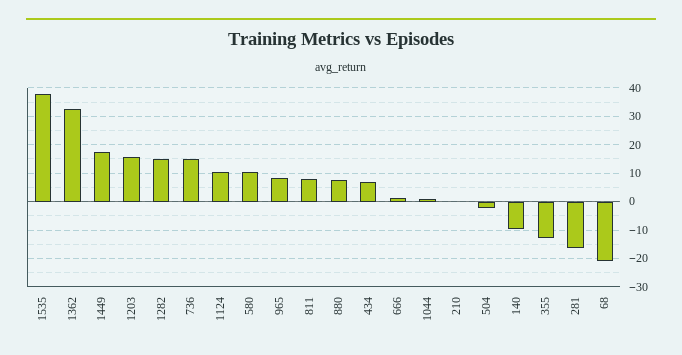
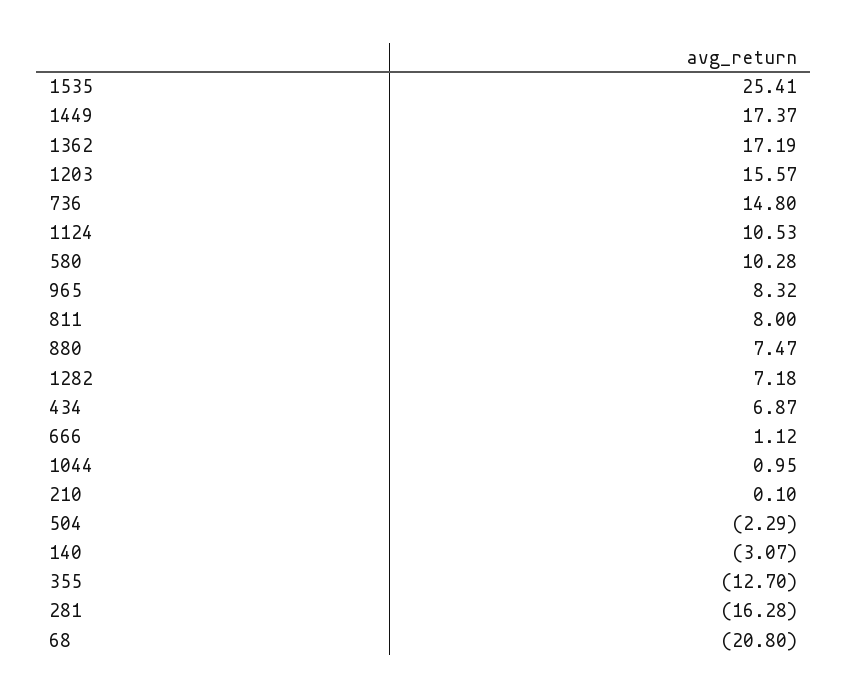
  {
-   "1535": 37.5,
+   "1535": 25.41,
-   "1362": 32.5,
+   "1362": 17.19,
    "1449": 17.37,
    "1203": 15.57,
-   "1282": 15,
+   "1282": 7.18,
    "736": 14.8,
    "1124": 10.53,
    "580": 10.28,
    "965": 8.32,
    "811": 8,
    "880": 7.47,
    "434": 6.87,
    "666": 1.12,
    "1044": 0.95,
    "210": 0.1,
    "504": -2.29,
-   "140": -10,
+   "140": -3.07,
    "355": -12.7,
    "281": -16.28,
    "68": -20.8
  }

